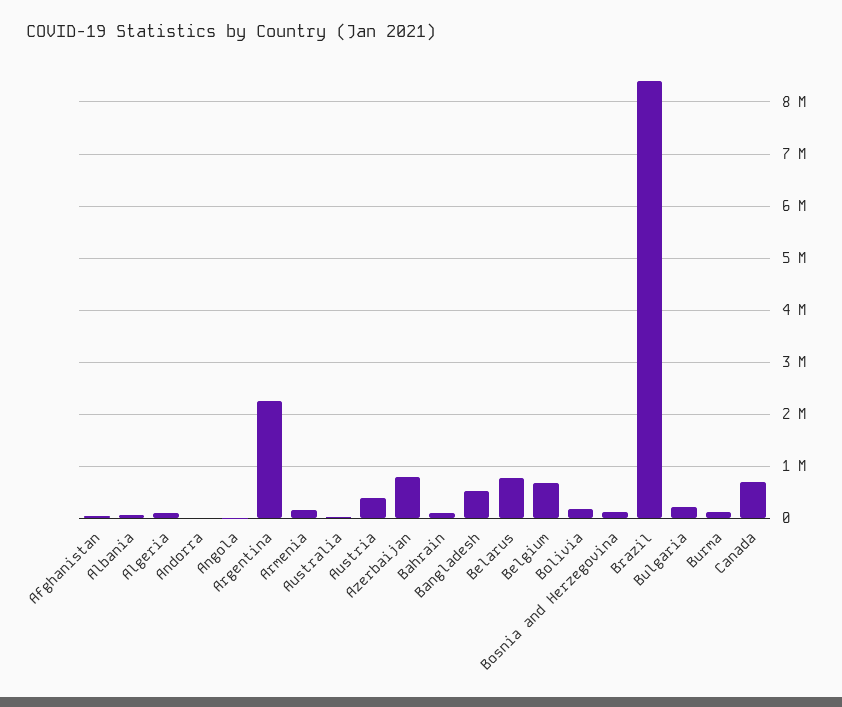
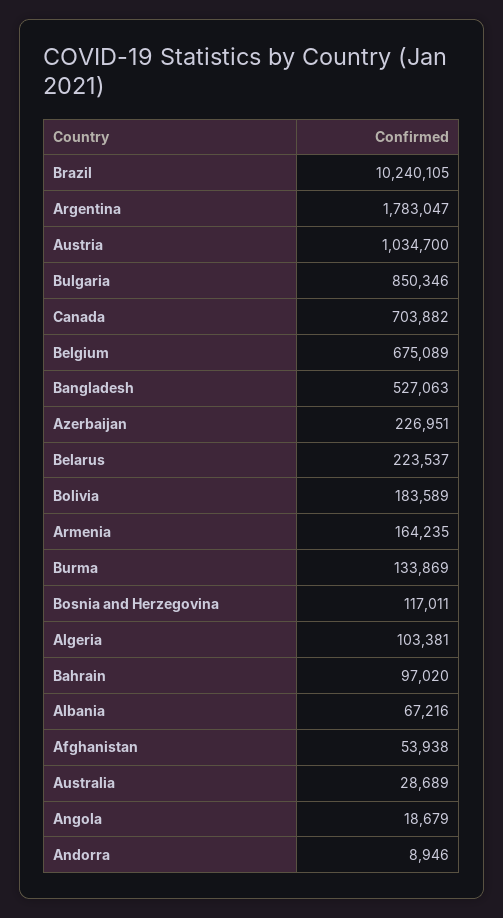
  {
    "Afghanistan": 53938,
    "Albania": 67216,
    "Algeria": 103381,
    "Andorra": 8946,
    "Angola": 18679,
-   "Argentina": 2200000,
+   "Argentina": 1783047,
    "Armenia": 164235,
    "Australia": 28689,
-   "Austria": 400000,
+   "Austria": 1034700,
-   "Azerbaijan": 800000,
+   "Azerbaijan": 226951,
    "Bahrain": 97020,
    "Bangladesh": 527063,
-   "Belarus": 800000,
+   "Belarus": 223537,
    "Belgium": 675089,
    "Bolivia": 183589,
    "Bosnia and Herzegovina": 117011,
-   "Brazil": 8400000,
+   "Brazil": 10240105,
-   "Bulgaria": 200000,
+   "Bulgaria": 850346,
    "Burma": 133869,
    "Canada": 703882
  }

